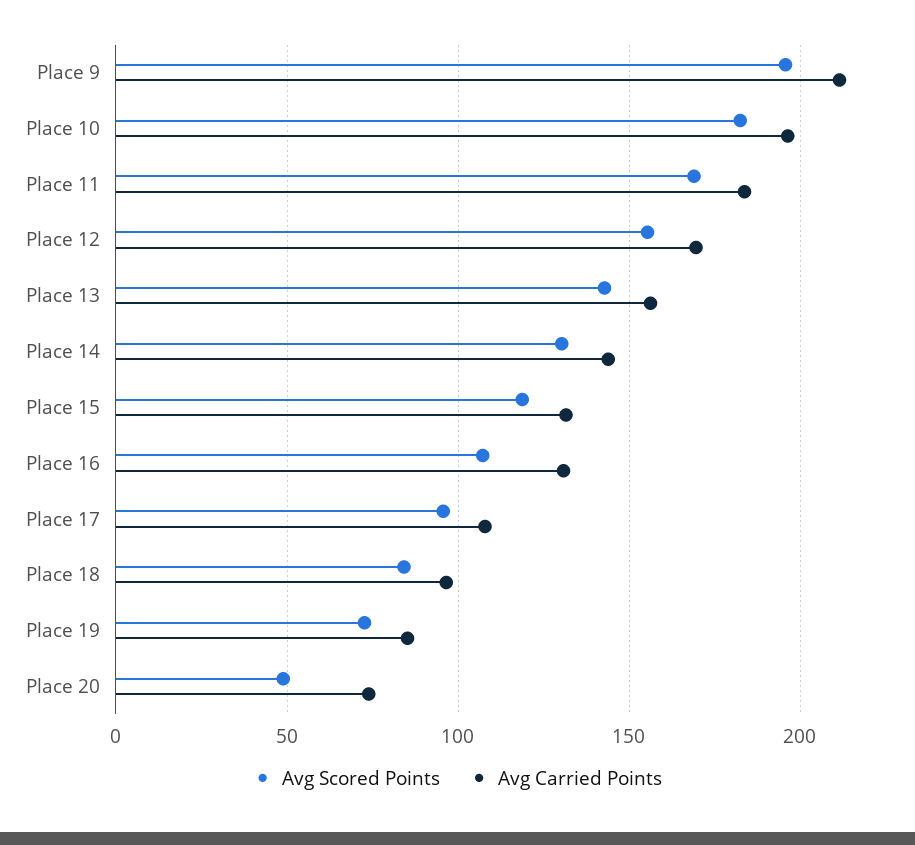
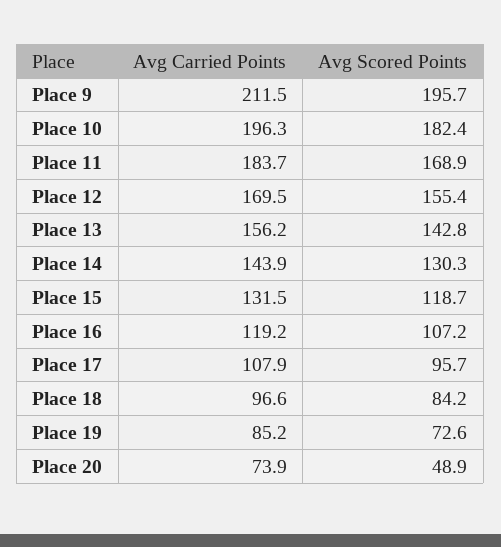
  {
    "Avg Scored Points": {
      "Place 9": 195.7,
      "Place 10": 182.4,
      "Place 11": 168.9,
      "Place 12": 155.4,
      "Place 13": 142.8,
      "Place 14": 130.3,
      "Place 15": 118.7,
      "Place 16": 107.2,
      "Place 17": 95.7,
      "Place 18": 84.2,
      "Place 19": 72.6,
      "Place 20": 48.9
    },
    "Avg Carried Points": {
      "Place 9": 211.5,
      "Place 10": 196.3,
      "Place 11": 183.7,
      "Place 12": 169.5,
      "Place 13": 156.2,
      "Place 14": 143.9,
      "Place 15": 131.5,
-     "Place 16": 130,
+     "Place 16": 119.2,
      "Place 17": 107.9,
      "Place 18": 96.6,
      "Place 19": 85.2,
      "Place 20": 73.9
    }
  }

